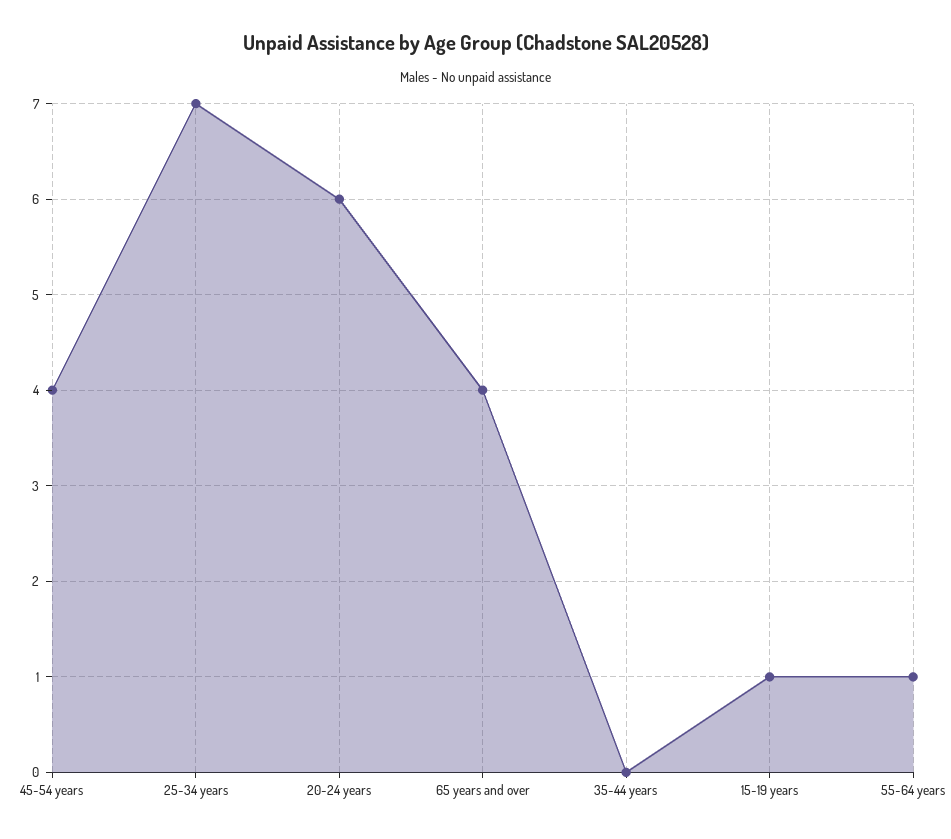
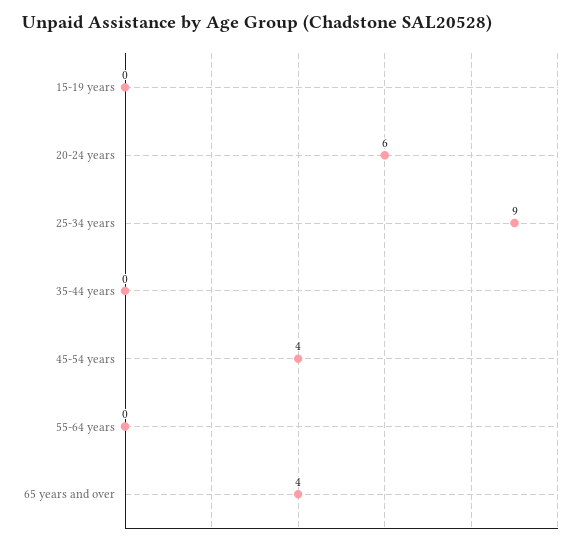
  {
    "45-54 years": 4,
-   "25-34 years": 7,
+   "25-34 years": 9,
    "20-24 years": 6,
    "65 years and over": 4,
    "35-44 years": 0,
-   "15-19 years": 1,
+   "15-19 years": 0,
-   "55-64 years": 1
+   "55-64 years": 0
  }

